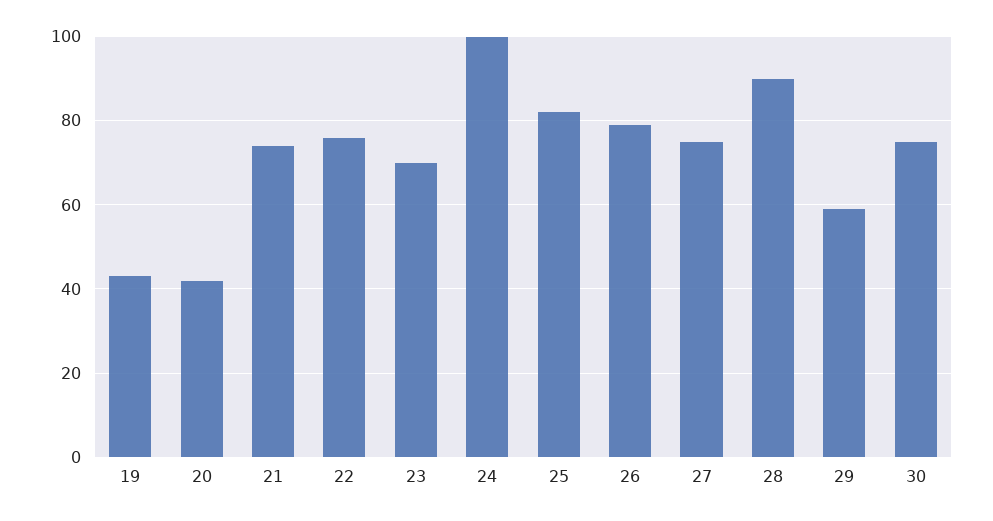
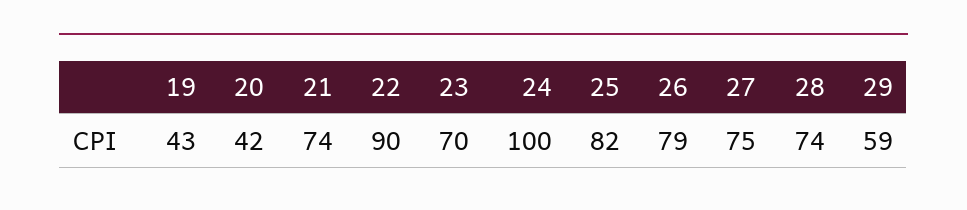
  {
    "19": 43,
    "20": 42,
    "21": 74,
-   "22": 75,
+   "22": 90,
    "23": 70,
    "24": 100,
    "25": 82,
    "26": 79,
    "27": 75,
-   "28": 90,
+   "28": 74,
-   "29": 59,
+   "29": 59
-   "30": 75
  }

